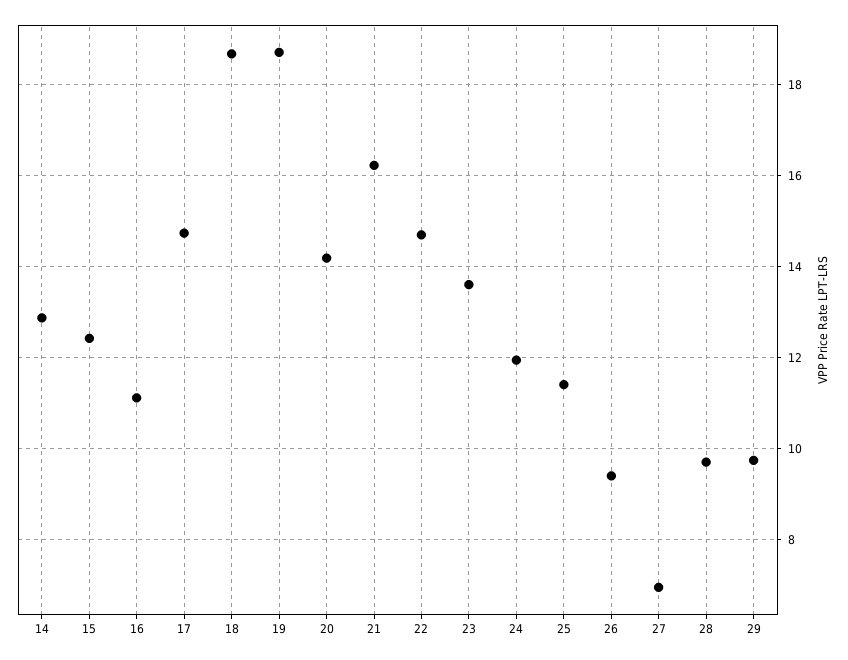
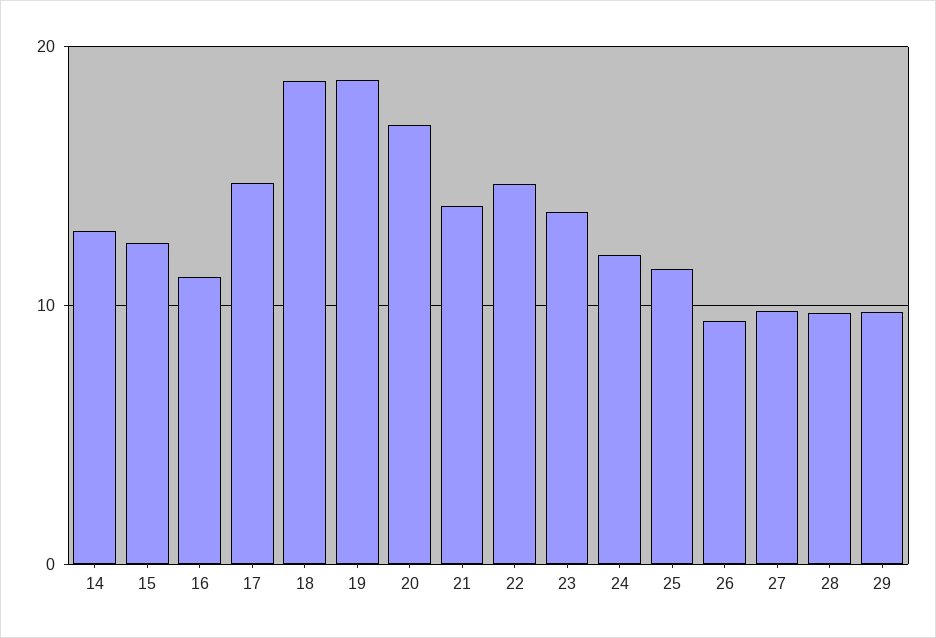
  {
    "14": 12.8,
    "15": 12.4,
    "16": 11.2,
    "17": 14.8,
    "18": 18.6,
    "19": 18.8,
-   "20": 14.2,
+   "20": 17,
-   "21": 16.2,
+   "21": 14,
    "22": 14.6,
    "23": 13.6,
    "24": 12,
    "25": 11.4,
    "26": 9.4,
-   "27": 7,
+   "27": 10,
    "28": 9.8,
    "29": 9.8
  }

